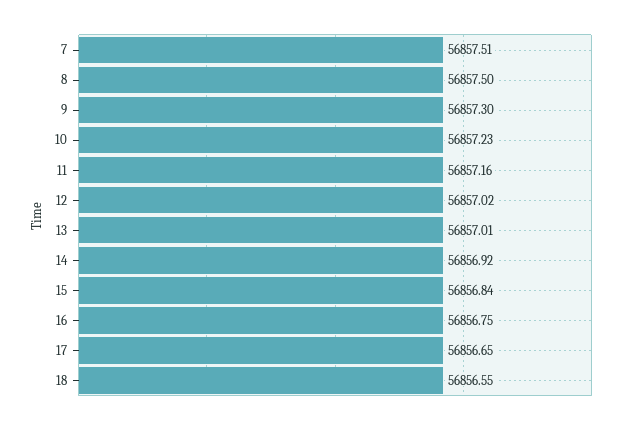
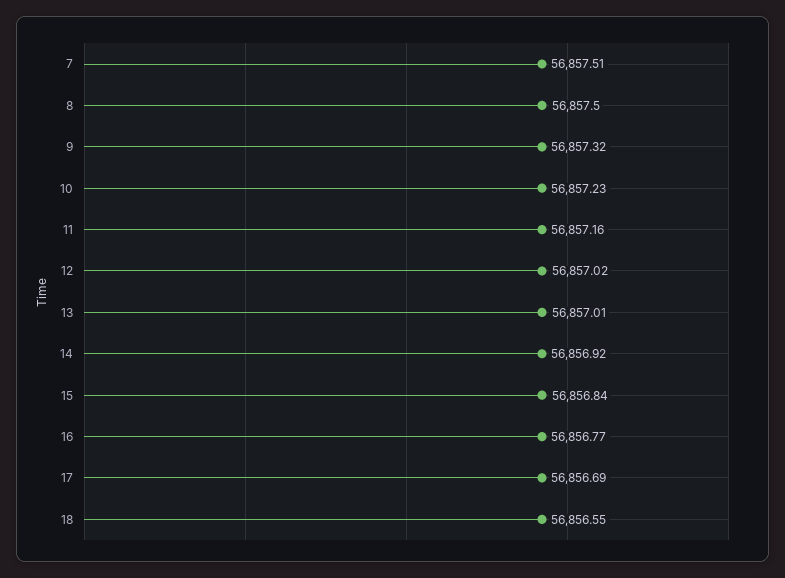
  {
    "7": 56857.51,
    "8": 56857.5,
-   "9": 56857.3,
+   "9": 56857.32,
    "10": 56857.23,
    "11": 56857.16,
    "12": 56857.02,
    "13": 56857.01,
    "14": 56856.92,
    "15": 56856.84,
-   "16": 56856.75,
+   "16": 56856.77,
-   "17": 56856.65,
+   "17": 56856.69,
    "18": 56856.55
  }

